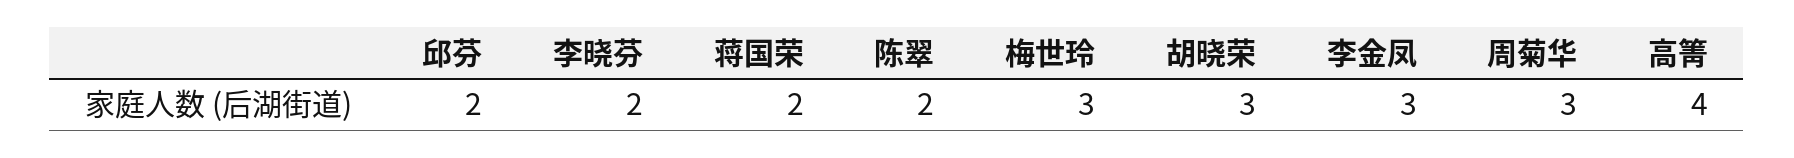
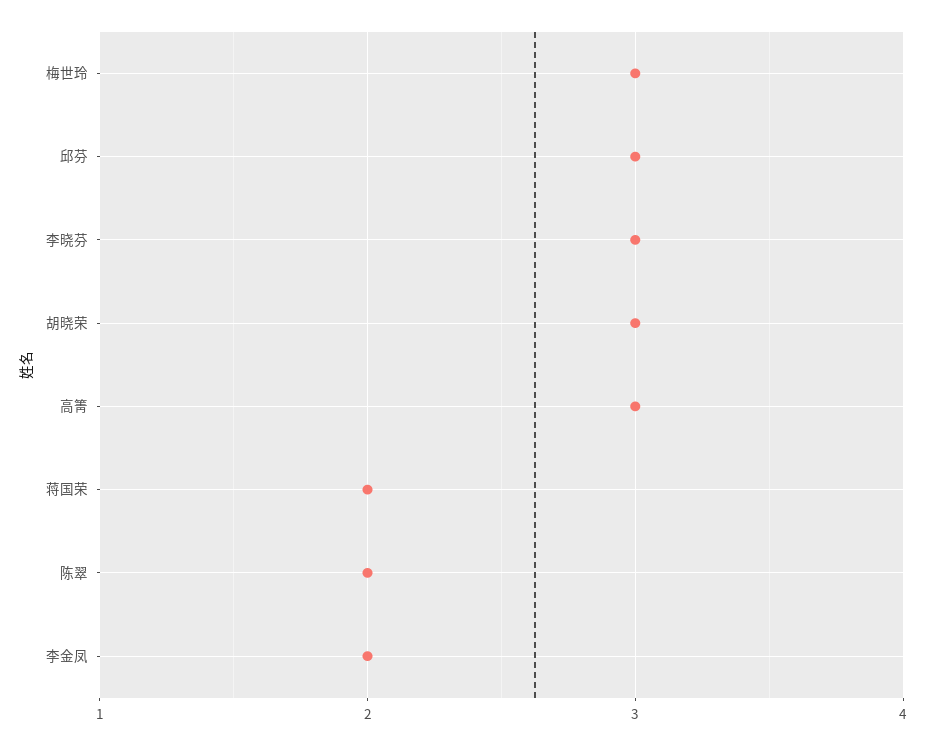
  {
-   "邱芬": 2,
+   "邱芬": 3,
-   "李晓芬": 2,
+   "李晓芬": 3,
    "蒋国荣": 2,
    "陈翠": 2,
    "梅世玲": 3,
    "胡晓荣": 3,
-   "李金凤": 3,
+   "李金凤": 2,
-   "周菊华": 3,
-   "高箐": 4
+   "高箐": 3
  }

